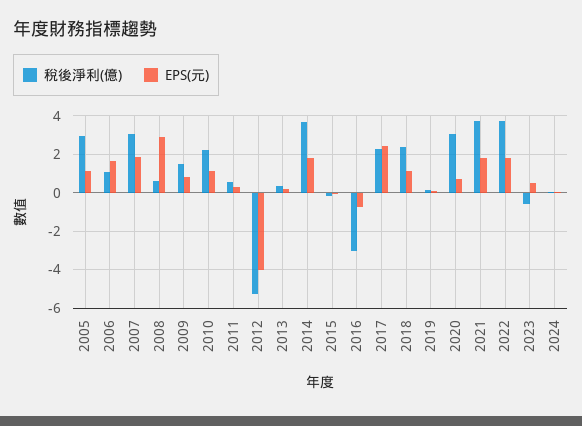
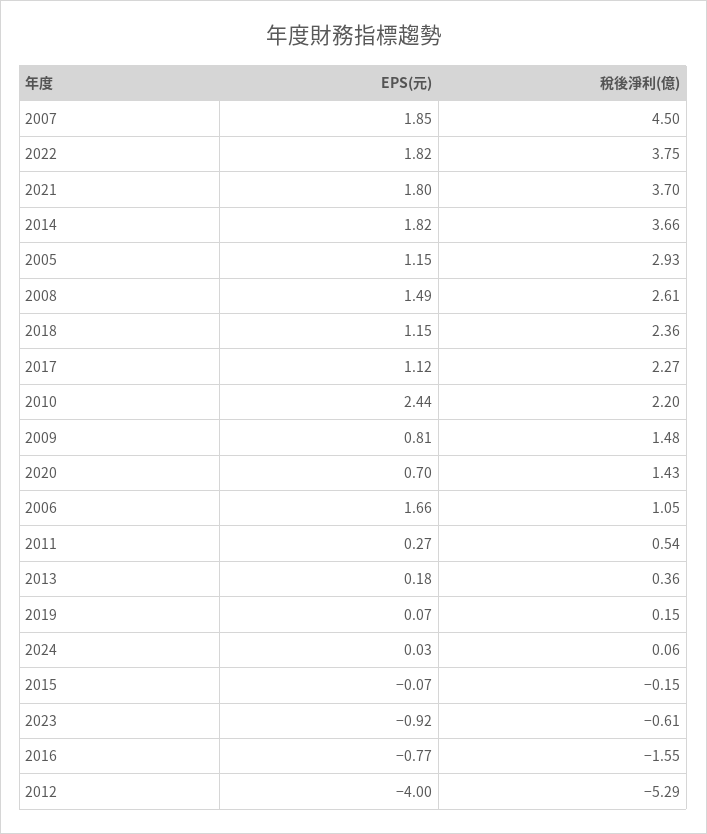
  {
    "稅後淨利(億)": {
      "2005": 2.93,
      "2006": 1.05,
-     "2007": 3,
+     "2007": 4.5,
-     "2008": 0.5,
+     "2008": 2.61,
      "2009": 1.48,
      "2010": 2.2,
      "2011": 0.54,
      "2012": -5.29,
      "2013": 0.36,
      "2014": 3.66,
      "2015": -0.15,
-     "2016": -3,
+     "2016": -1.55,
      "2017": 2.27,
      "2018": 2.36,
      "2019": 0.15,
-     "2020": 3,
+     "2020": 1.43,
      "2021": 3.7,
      "2022": 3.75,
      "2023": -0.61,
      "2024": 0.06
    },
    "EPS(元)": {
      "2005": 1.15,
      "2006": 1.66,
      "2007": 1.85,
-     "2008": 3,
+     "2008": 1.49,
      "2009": 0.81,
-     "2010": 1,
+     "2010": 2.44,
      "2011": 0.27,
      "2012": -4,
      "2013": 0.18,
      "2014": 1.82,
      "2015": -0.07,
      "2016": -0.77,
-     "2017": 2.5,
+     "2017": 1.12,
      "2018": 1.15,
      "2019": 0.07,
      "2020": 0.7,
      "2021": 1.8,
      "2022": 1.82,
-     "2023": 0.5,
+     "2023": -0.92,
      "2024": 0.03
    }
  }

